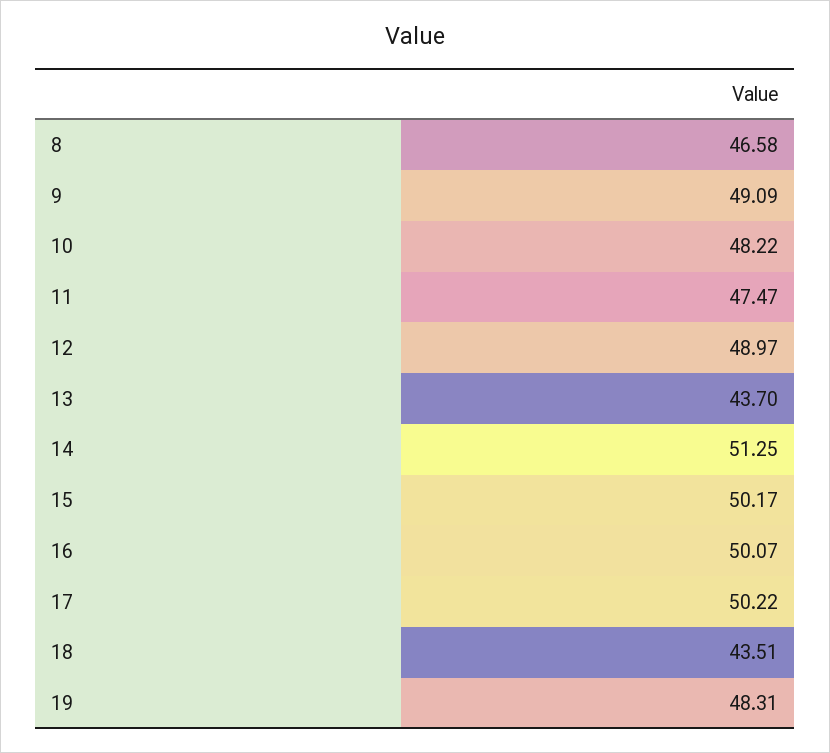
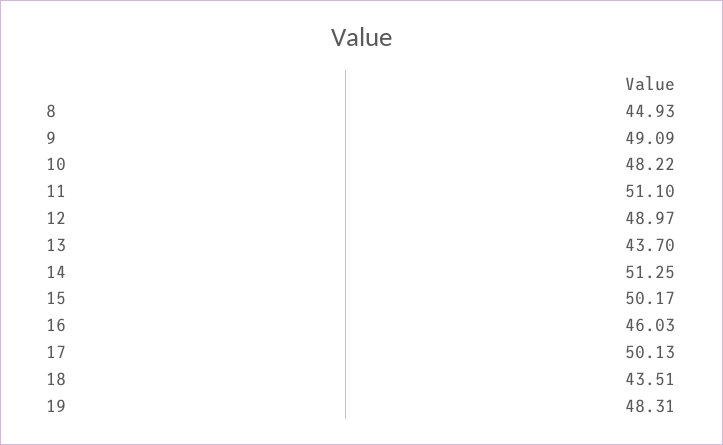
  {
-   "8": 46.58,
+   "8": 44.93,
    "9": 49.09,
    "10": 48.22,
-   "11": 47.47,
+   "11": 51.1,
    "12": 48.97,
    "13": 43.7,
    "14": 51.25,
    "15": 50.17,
-   "16": 50.07,
+   "16": 46.03,
-   "17": 50.22,
+   "17": 50.13,
    "18": 43.51,
    "19": 48.31
  }

